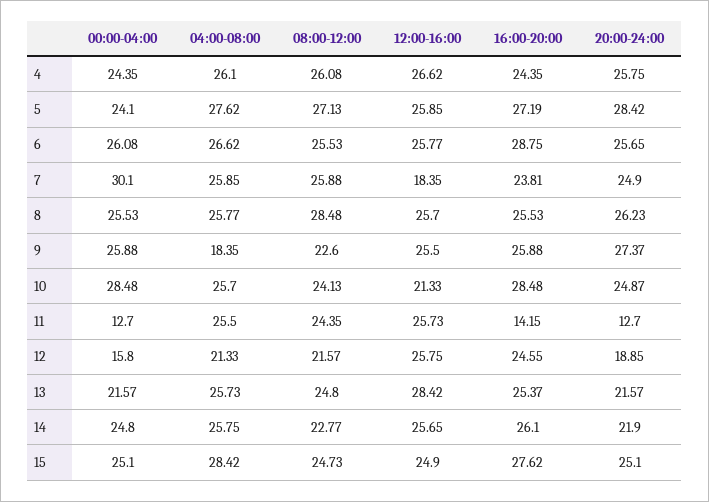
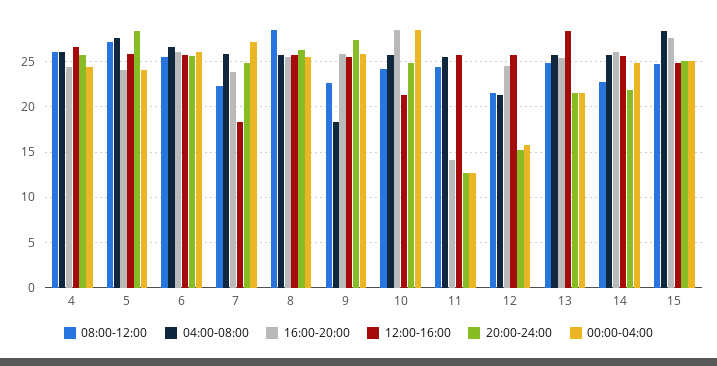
  {
    "00:00-04:00": {
      "4": 24.35,
      "5": 24.1,
      "6": 26.08,
-     "7": 30.1,
+     "7": 27,
      "8": 25.53,
      "9": 25.88,
      "10": 28.48,
      "11": 12.7,
      "12": 15.8,
      "13": 21.57,
      "14": 24.8,
      "15": 25.1
    },
    "04:00-08:00": {
      "4": 26.1,
      "5": 27.62,
      "6": 26.62,
      "7": 25.85,
      "8": 25.77,
      "9": 18.35,
      "10": 25.7,
      "11": 25.5,
      "12": 21.33,
      "13": 25.73,
      "14": 25.75,
      "15": 28.42
    },
    "08:00-12:00": {
      "4": 26.08,
      "5": 27.13,
      "6": 25.53,
-     "7": 25.88,
+     "7": 22,
      "8": 28.48,
      "9": 22.6,
      "10": 24.13,
      "11": 24.35,
      "12": 21.57,
      "13": 24.8,
      "14": 22.77,
      "15": 24.73
    },
    "12:00-16:00": {
      "4": 26.62,
      "5": 25.85,
      "6": 25.77,
      "7": 18.35,
      "8": 25.7,
      "9": 25.5,
      "10": 21.33,
      "11": 25.73,
      "12": 25.75,
      "13": 28.42,
      "14": 25.65,
      "15": 24.9
    },
    "16:00-20:00": {
      "4": 24.35,
-     "5": 27.19,
+     "5": 24,
-     "6": 28.75,
+     "6": 26,
      "7": 23.81,
      "8": 25.53,
      "9": 25.88,
      "10": 28.48,
      "11": 14.15,
      "12": 24.55,
      "13": 25.37,
      "14": 26.1,
      "15": 27.62
    },
    "20:00-24:00": {
      "4": 25.75,
      "5": 28.42,
      "6": 25.65,
      "7": 24.9,
      "8": 26.23,
      "9": 27.37,
      "10": 24.87,
      "11": 12.7,
-     "12": 18.85,
+     "12": 15,
      "13": 21.57,
      "14": 21.9,
      "15": 25.1
    }
  }

